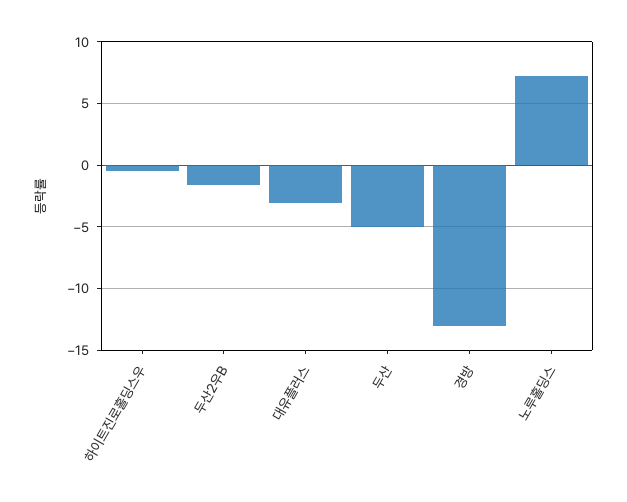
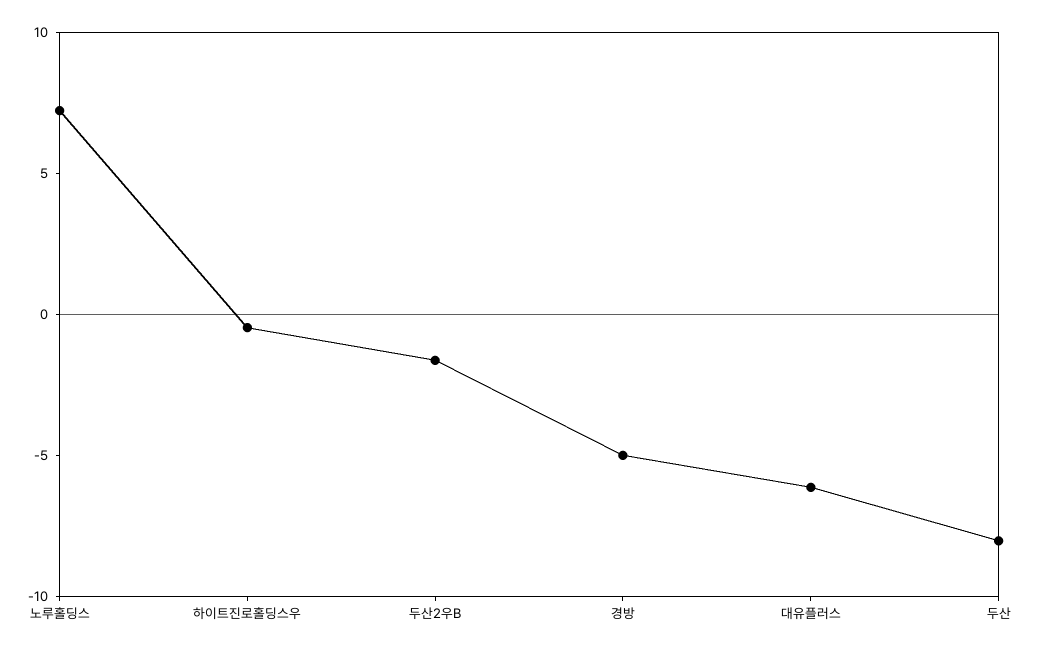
  {
    "하이트진로홀딩스우": -0.5,
    "두산2우B": -1.5,
-   "대유플러스": -3,
+   "대유플러스": -6,
-   "두산": -5,
+   "두산": -8,
-   "경방": -13,
+   "경방": -5,
    "노루홀딩스": 7
  }

